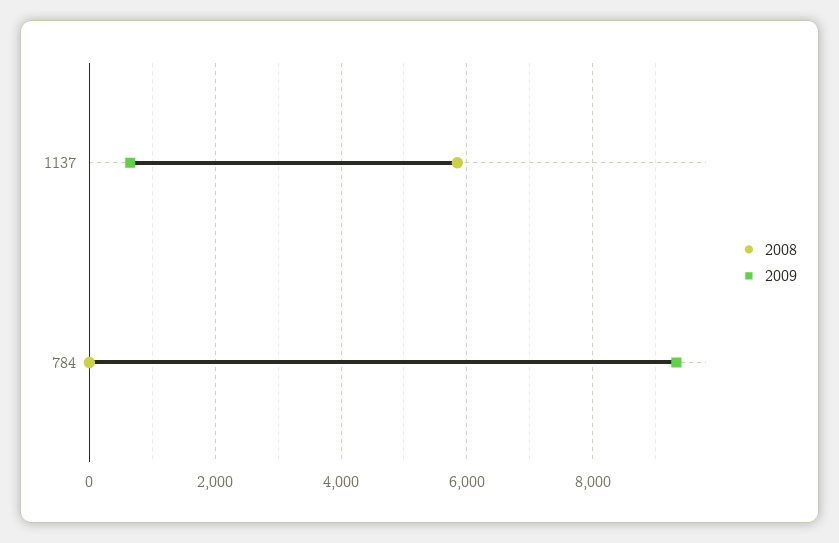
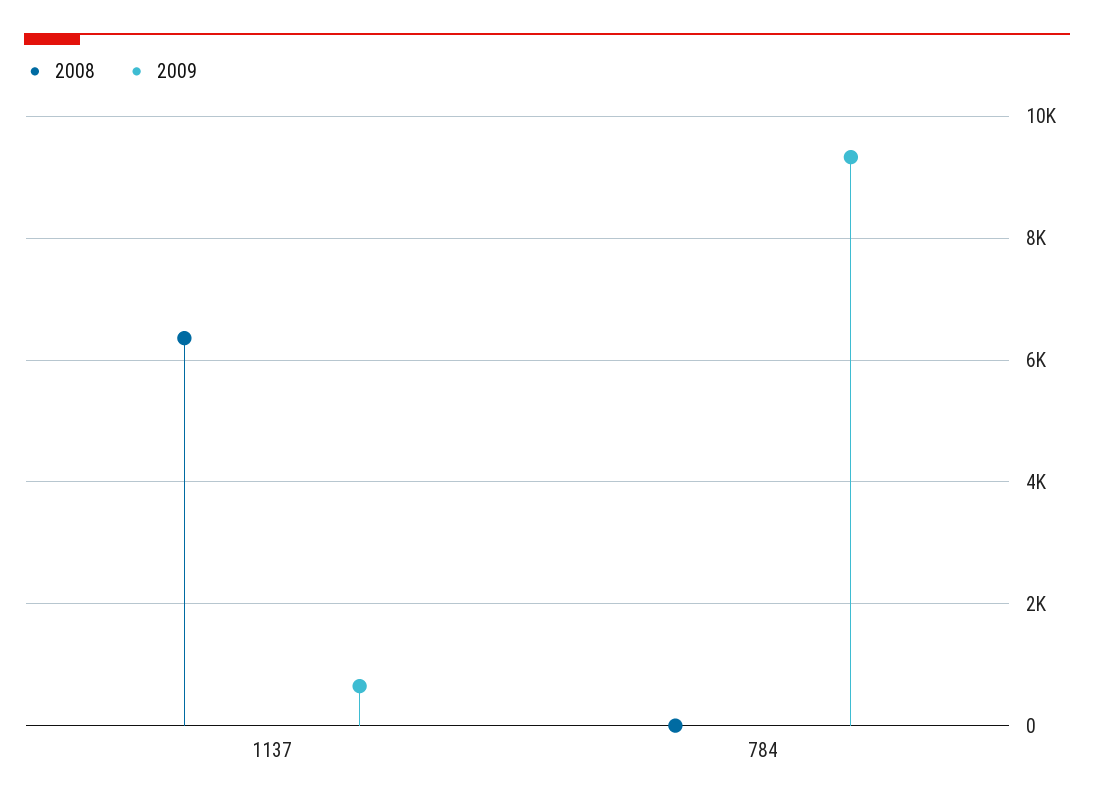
  {
    "2008": {
-     "1137": 5800,
+     "1137": 6400,
      "784": 0
    },
    "2009": {
      "1137": 600,
      "784": 9400
    }
  }

